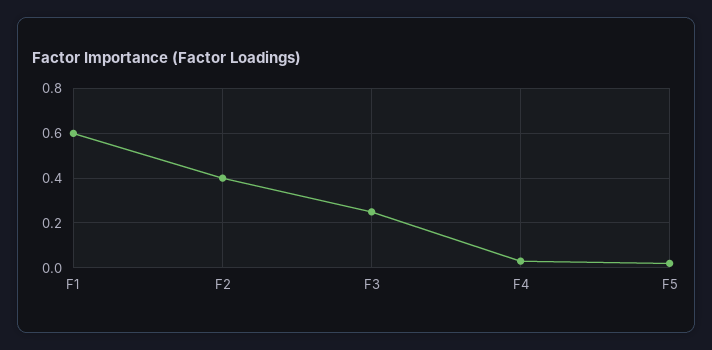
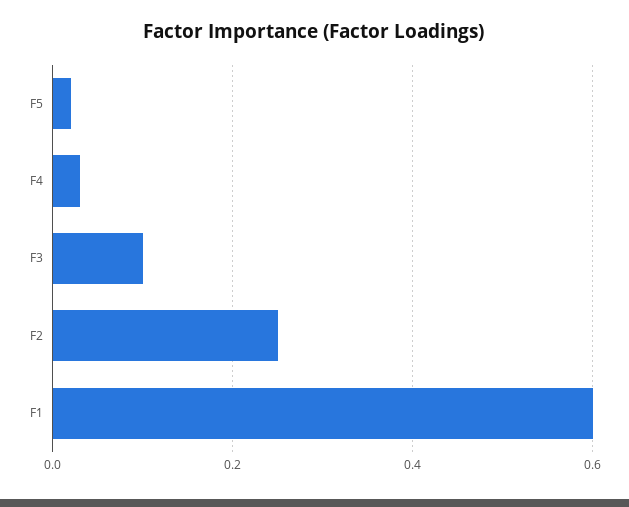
  {
    "F1": 0.6,
-   "F2": 0.4,
+   "F2": 0.25,
-   "F3": 0.25,
+   "F3": 0.1,
    "F4": 0.05,
    "F5": 0
  }

